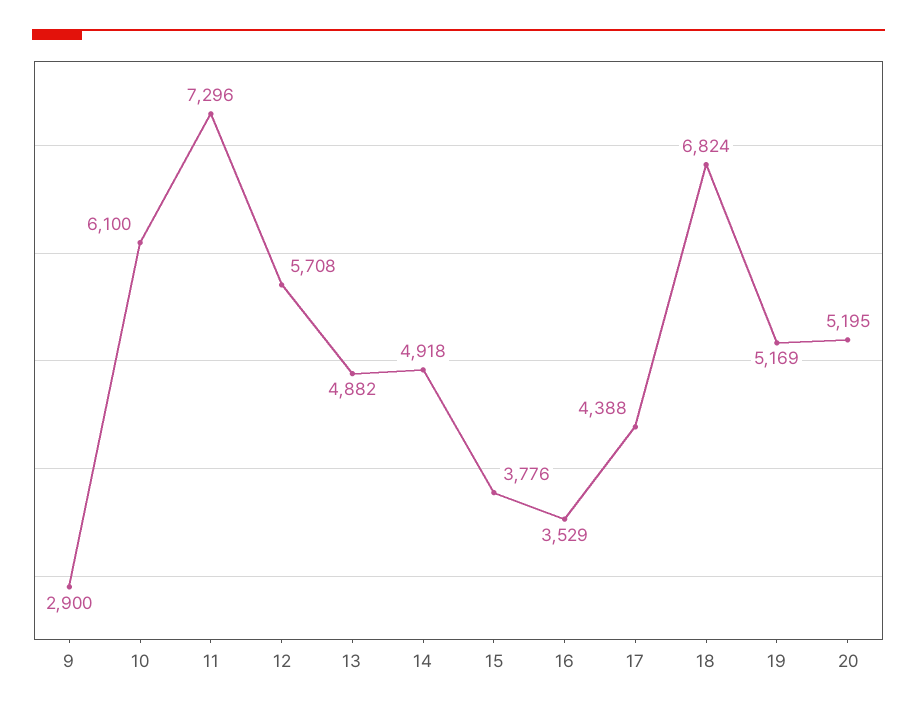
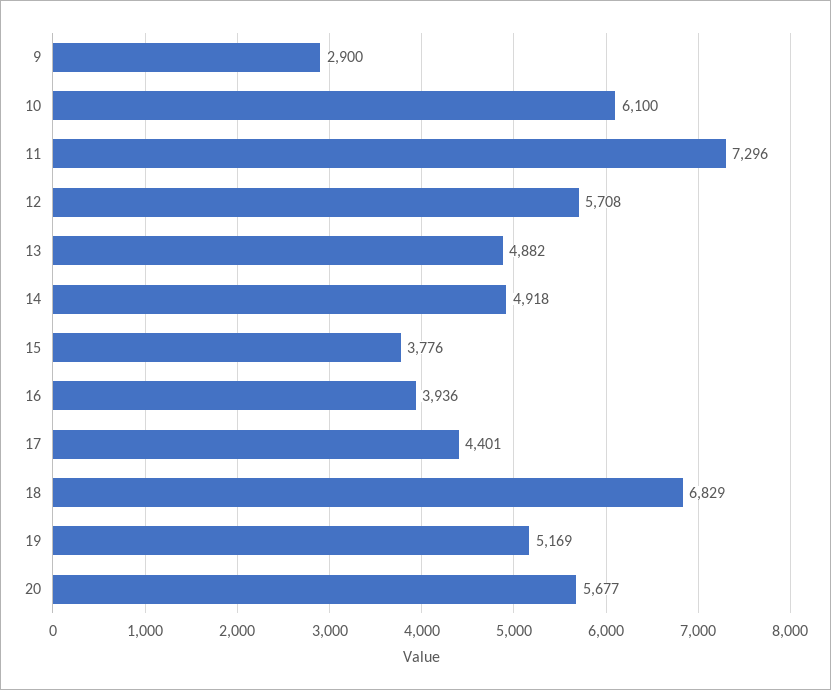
  {
    "9": 2900,
    "10": 6100,
    "11": 7296,
    "12": 5708,
    "13": 4882,
    "14": 4918,
    "15": 3776,
-   "16": 3529,
+   "16": 3936,
-   "17": 4388,
+   "17": 4401,
-   "18": 6824,
+   "18": 6829,
    "19": 5169,
-   "20": 5195
+   "20": 5677
  }

